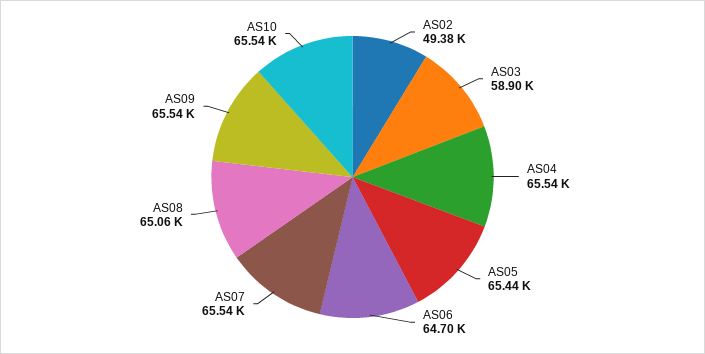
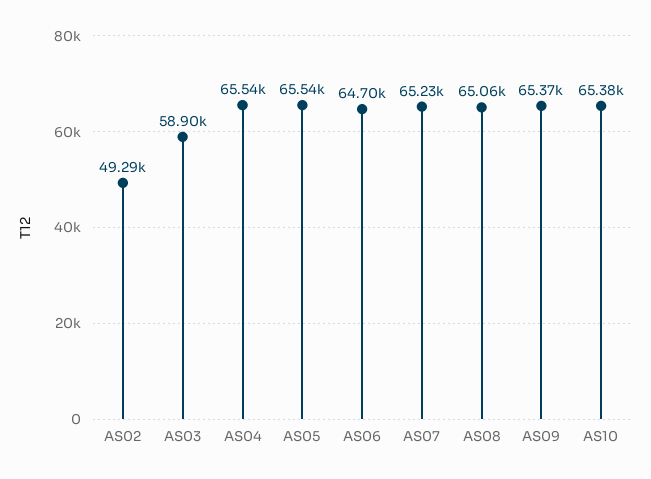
  {
-   "AS02": 49380,
+   "AS02": 49290,
    "AS03": 58900,
    "AS04": 65540,
-   "AS05": 65440,
+   "AS05": 65540,
    "AS06": 64700,
-   "AS07": 65540,
+   "AS07": 65230,
    "AS08": 65060,
-   "AS09": 65540,
+   "AS09": 65370,
-   "AS10": 65540
+   "AS10": 65380
  }

